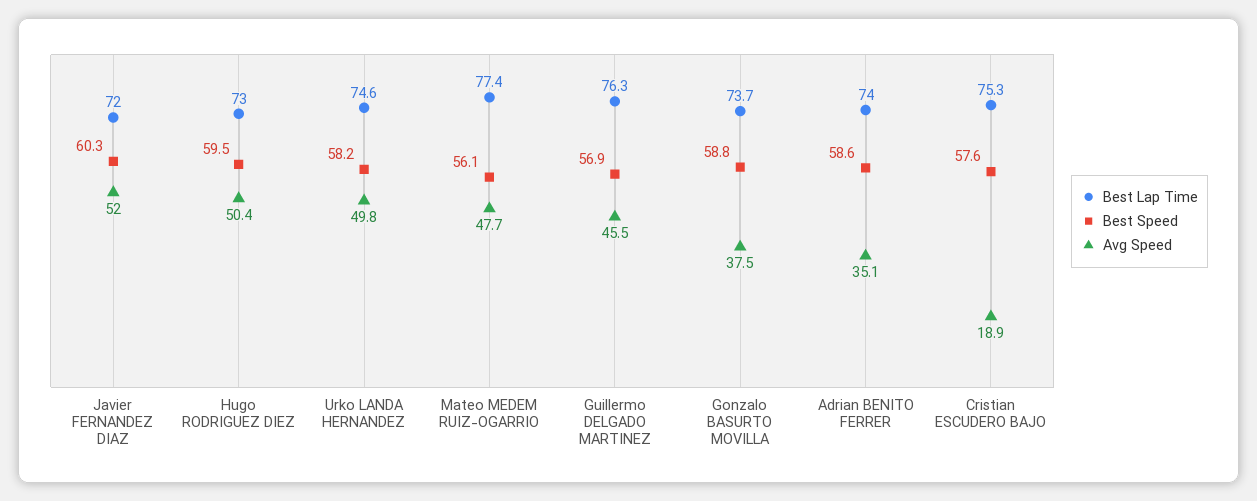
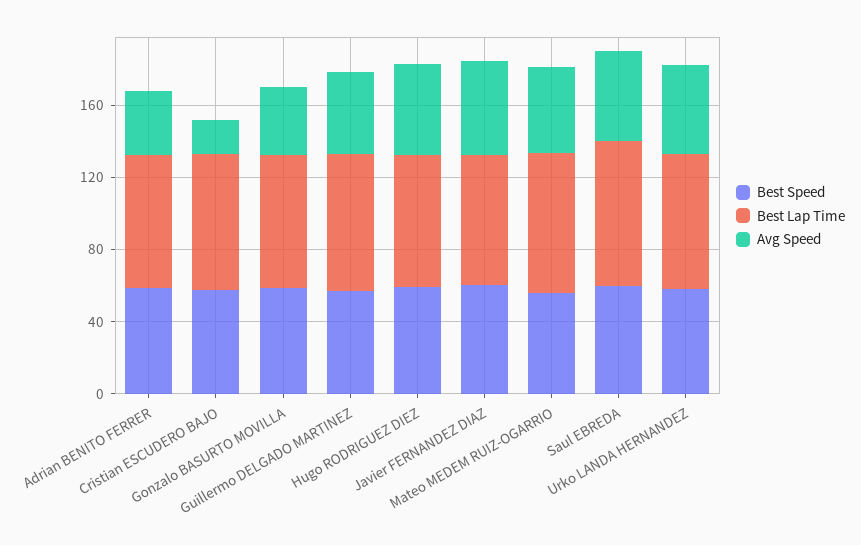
  {
    "Best Lap Time": {
      "Javier FERNANDEZ DIAZ": 72,
      "Hugo RODRIGUEZ DIEZ": 73,
      "Urko LANDA HERNANDEZ": 74.6,
      "Mateo MEDEM RUIZ-OGARRIO": 77.4,
      "Guillermo DELGADO MARTINEZ": 76.3,
      "Gonzalo BASURTO MOVILLA": 73.7,
      "Adrian BENITO FERRER": 74,
-     "Cristian ESCUDERO BAJO": 75.3
+     "Cristian ESCUDERO BAJO": 75.3,
+     "Saul EBREDA": 80
    },
    "Best Speed": {
      "Javier FERNANDEZ DIAZ": 60.3,
      "Hugo RODRIGUEZ DIEZ": 59.5,
      "Urko LANDA HERNANDEZ": 58.2,
      "Mateo MEDEM RUIZ-OGARRIO": 56.1,
      "Guillermo DELGADO MARTINEZ": 56.9,
      "Gonzalo BASURTO MOVILLA": 58.8,
      "Adrian BENITO FERRER": 58.6,
-     "Cristian ESCUDERO BAJO": 57.6
+     "Cristian ESCUDERO BAJO": 57.6,
+     "Saul EBREDA": 60
    },
    "Avg Speed": {
      "Javier FERNANDEZ DIAZ": 52,
      "Hugo RODRIGUEZ DIEZ": 50.4,
      "Urko LANDA HERNANDEZ": 49.8,
      "Mateo MEDEM RUIZ-OGARRIO": 47.7,
      "Guillermo DELGADO MARTINEZ": 45.5,
      "Gonzalo BASURTO MOVILLA": 37.5,
      "Adrian BENITO FERRER": 35.1,
-     "Cristian ESCUDERO BAJO": 18.9
+     "Cristian ESCUDERO BAJO": 18.9,
+     "Saul EBREDA": 50
    }
  }

